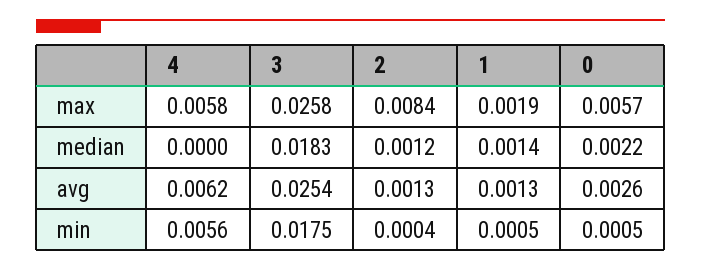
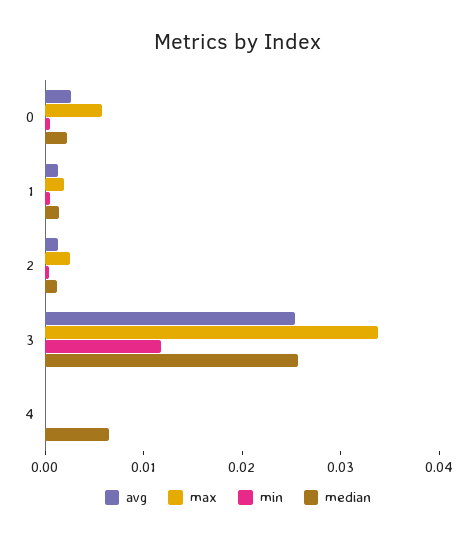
  {
    "max": {
-     "4": 0.0058,
+     "4": 0,
-     "3": 0.0258,
+     "3": 0.034,
-     "2": 0.0084,
+     "2": 0.002,
      "1": 0.0019,
      "0": 0.0057
    },
    "median": {
-     "4": 0,
+     "4": 0.006,
-     "3": 0.0183,
+     "3": 0.026,
      "2": 0.0012,
      "1": 0.0014,
      "0": 0.0022
    },
    "avg": {
-     "4": 0.0062,
+     "4": 0,
      "3": 0.0254,
      "2": 0.0013,
      "1": 0.0013,
      "0": 0.0026
    },
    "min": {
-     "4": 0.0056,
+     "4": 0,
-     "3": 0.0175,
+     "3": 0.012,
      "2": 0.0004,
      "1": 0.0005,
      "0": 0.0005
    }
  }

